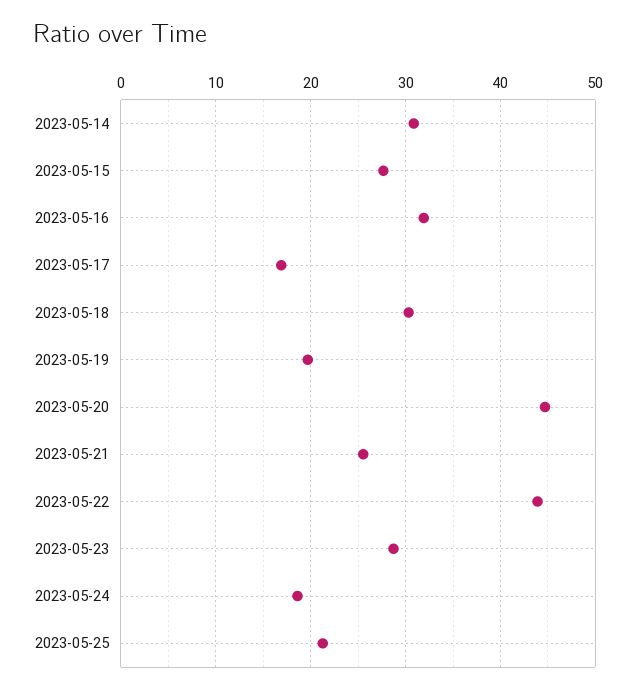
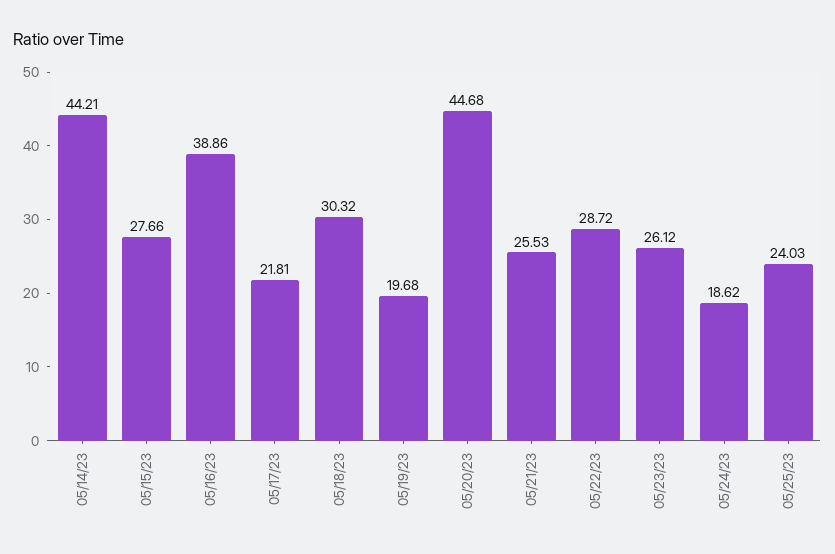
  {
-   "2023-05-14": 31,
+   "2023-05-14": 44.21,
    "2023-05-15": 27.66,
-   "2023-05-16": 32,
+   "2023-05-16": 38.86,
-   "2023-05-17": 17,
+   "2023-05-17": 21.81,
    "2023-05-18": 30.32,
    "2023-05-19": 19.68,
    "2023-05-20": 44.68,
    "2023-05-21": 25.53,
-   "2023-05-22": 44,
+   "2023-05-22": 28.72,
-   "2023-05-23": 29,
+   "2023-05-23": 26.12,
    "2023-05-24": 18.62,
-   "2023-05-25": 21
+   "2023-05-25": 24.03
  }

